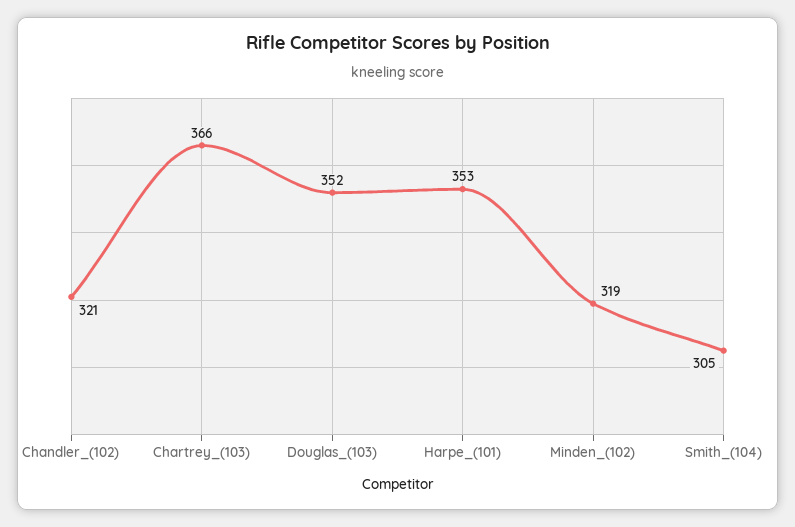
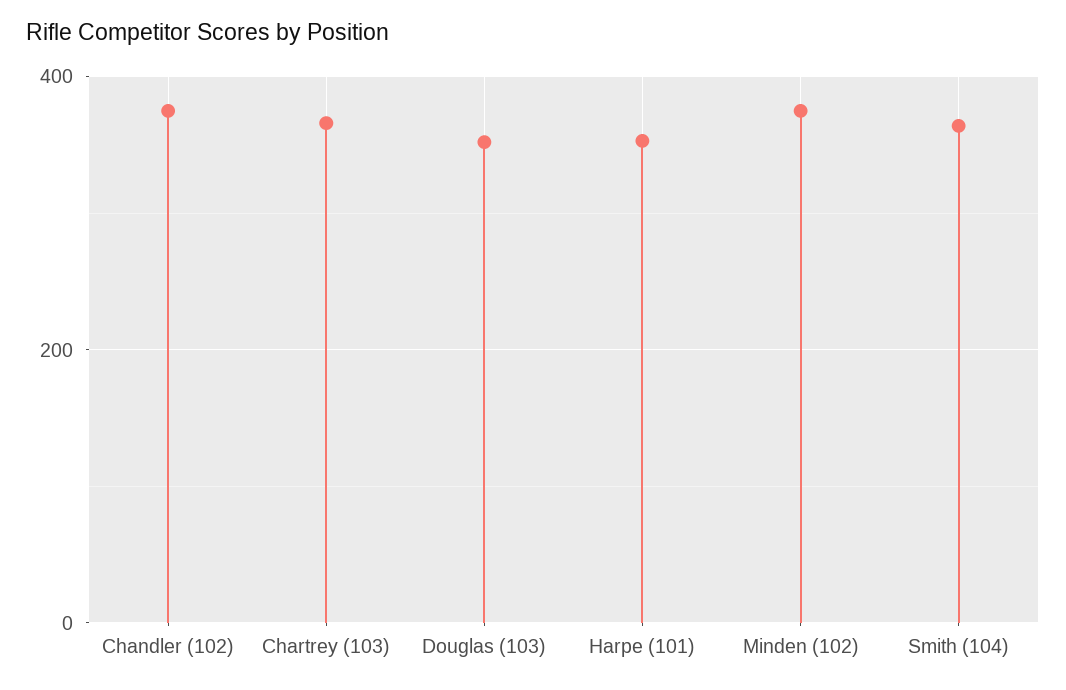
  {
-   "Chandler_(102)": 321,
+   "Chandler_(102)": 380,
    "Chartrey_(103)": 366,
    "Douglas_(103)": 352,
    "Harpe_(101)": 353,
-   "Minden_(102)": 319,
+   "Minden_(102)": 380,
-   "Smith_(104)": 305
+   "Smith_(104)": 360
  }

